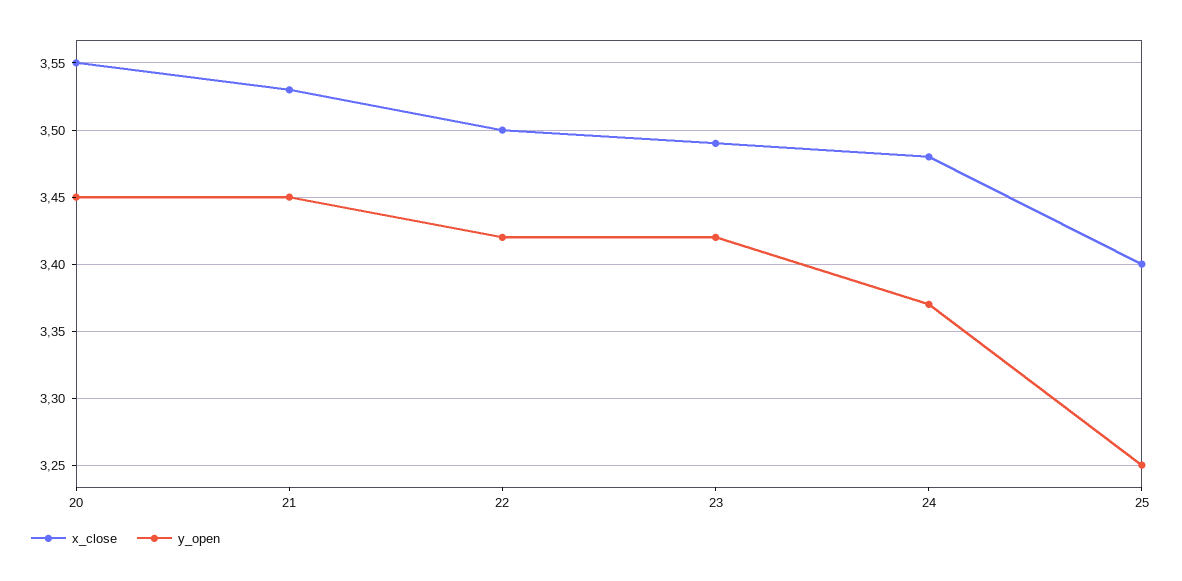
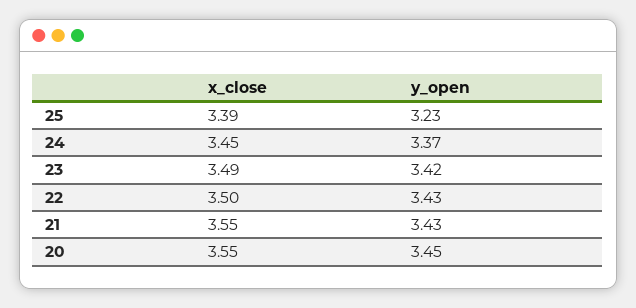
  {
    "x_close": {
      "20": 3.55,
-     "21": 3.53,
+     "21": 3.55,
      "22": 3.5,
      "23": 3.49,
-     "24": 3.48,
+     "24": 3.45,
-     "25": 3.4
+     "25": 3.39
    },
    "y_open": {
      "20": 3.45,
-     "21": 3.45,
+     "21": 3.43,
-     "22": 3.42,
+     "22": 3.43,
      "23": 3.42,
      "24": 3.37,
-     "25": 3.25
+     "25": 3.23
    }
  }

